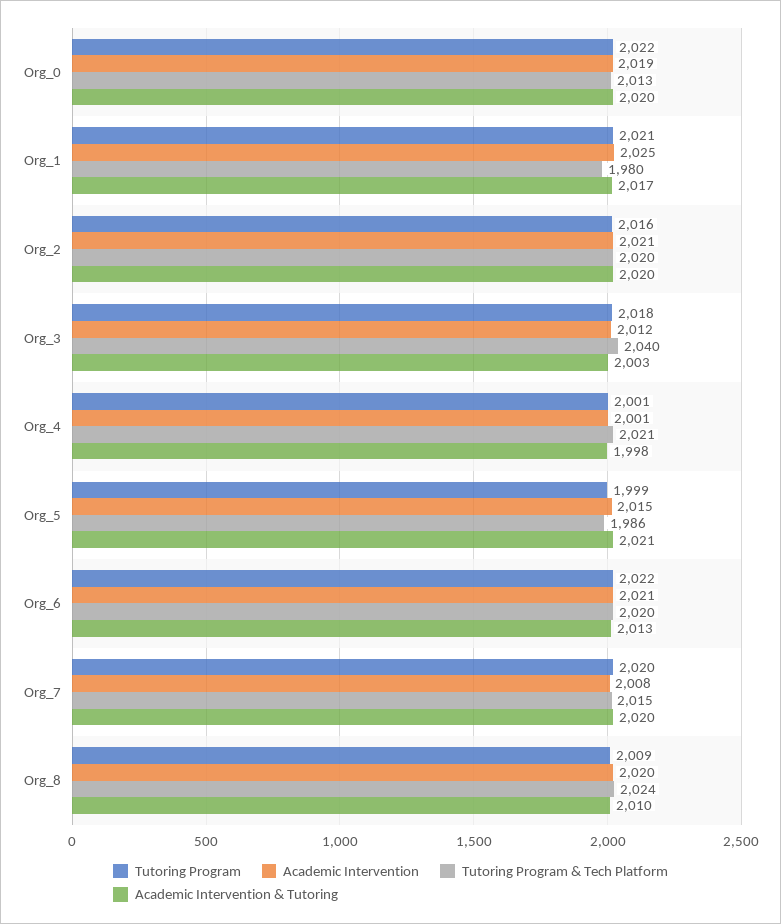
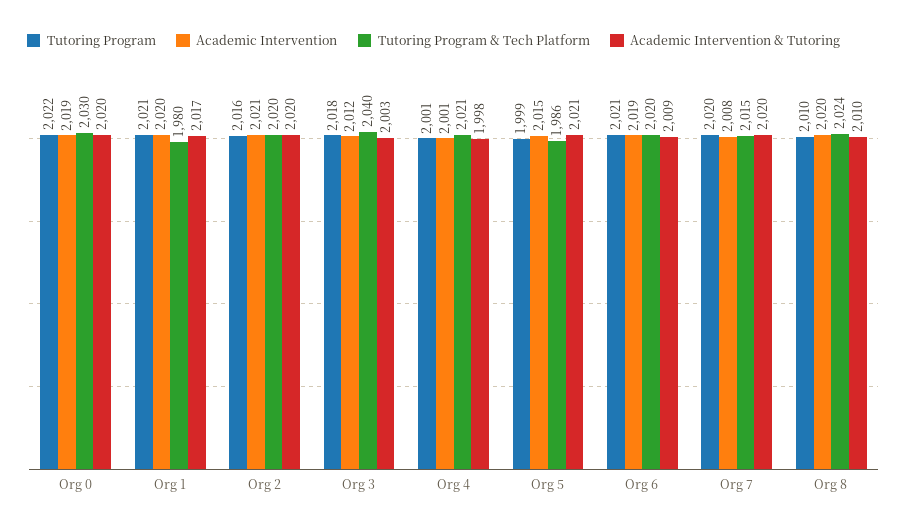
  {
    "Tutoring Program": {
      "Org_0": 2022,
      "Org_1": 2021,
      "Org_2": 2016,
      "Org_3": 2018,
      "Org_4": 2001,
      "Org_5": 1999,
-     "Org_6": 2022,
+     "Org_6": 2021,
      "Org_7": 2020,
-     "Org_8": 2009
+     "Org_8": 2010
    },
    "Academic Intervention": {
      "Org_0": 2019,
-     "Org_1": 2025,
+     "Org_1": 2020,
      "Org_2": 2021,
      "Org_3": 2012,
      "Org_4": 2001,
      "Org_5": 2015,
-     "Org_6": 2021,
+     "Org_6": 2019,
      "Org_7": 2008,
      "Org_8": 2020
    },
    "Tutoring Program & Tech Platform": {
-     "Org_0": 2013,
+     "Org_0": 2030,
      "Org_1": 1980,
      "Org_2": 2020,
      "Org_3": 2040,
      "Org_4": 2021,
      "Org_5": 1986,
      "Org_6": 2020,
      "Org_7": 2015,
      "Org_8": 2024
    },
    "Academic Intervention & Tutoring": {
      "Org_0": 2020,
      "Org_1": 2017,
      "Org_2": 2020,
      "Org_3": 2003,
      "Org_4": 1998,
      "Org_5": 2021,
-     "Org_6": 2013,
+     "Org_6": 2009,
      "Org_7": 2020,
      "Org_8": 2010
    }
  }

